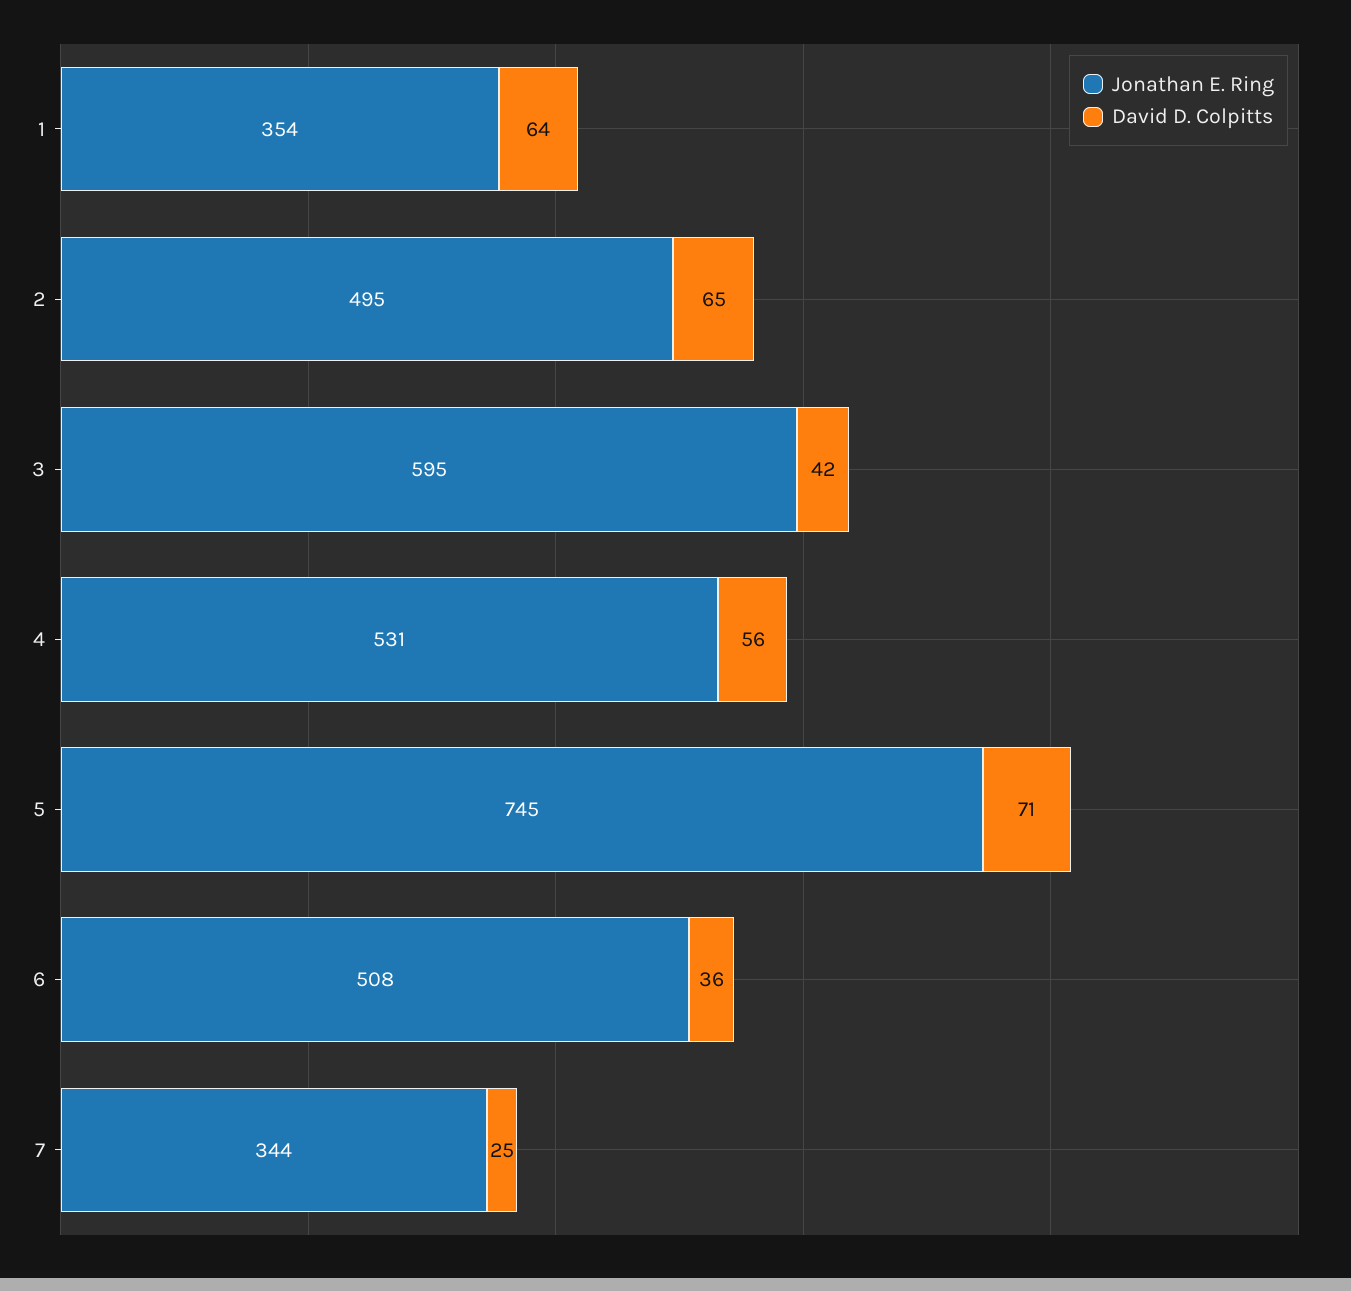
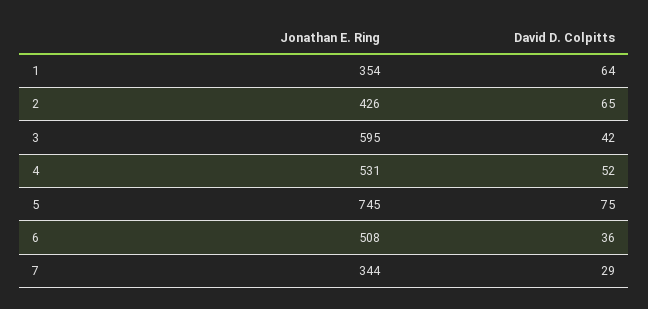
  {
    "Jonathan E. Ring": {
      "1": 354,
-     "2": 495,
+     "2": 426,
      "3": 595,
      "4": 531,
      "5": 745,
      "6": 508,
      "7": 344
    },
    "David D. Colpitts": {
      "1": 64,
      "2": 65,
      "3": 42,
-     "4": 56,
+     "4": 52,
-     "5": 71,
+     "5": 75,
      "6": 36,
-     "7": 25
+     "7": 29
    }
  }

